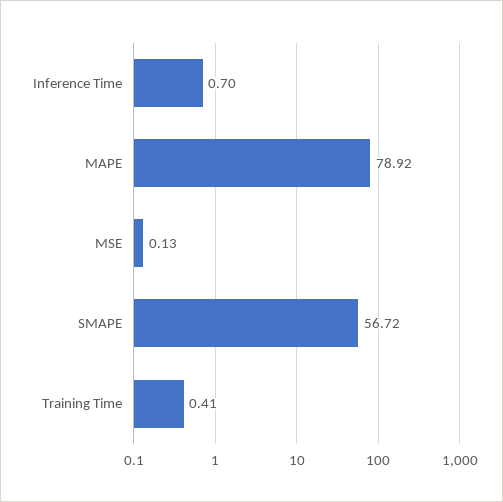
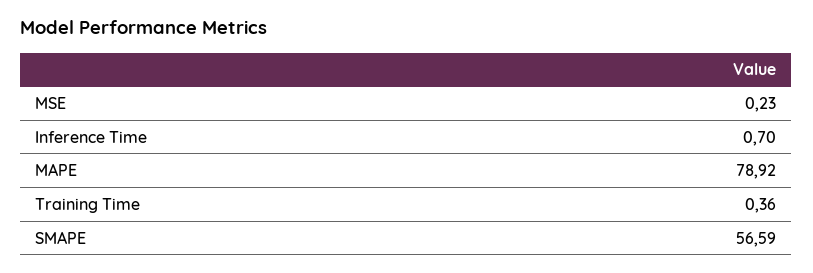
  {
    "Inference Time": 0.7,
    "MAPE": 78.92,
-   "MSE": 0.13,
+   "MSE": 0.23,
-   "SMAPE": 56.72,
+   "SMAPE": 56.59,
-   "Training Time": 0.41
+   "Training Time": 0.36
  }

